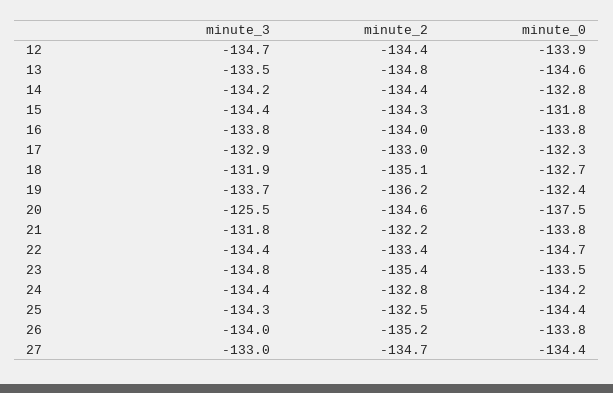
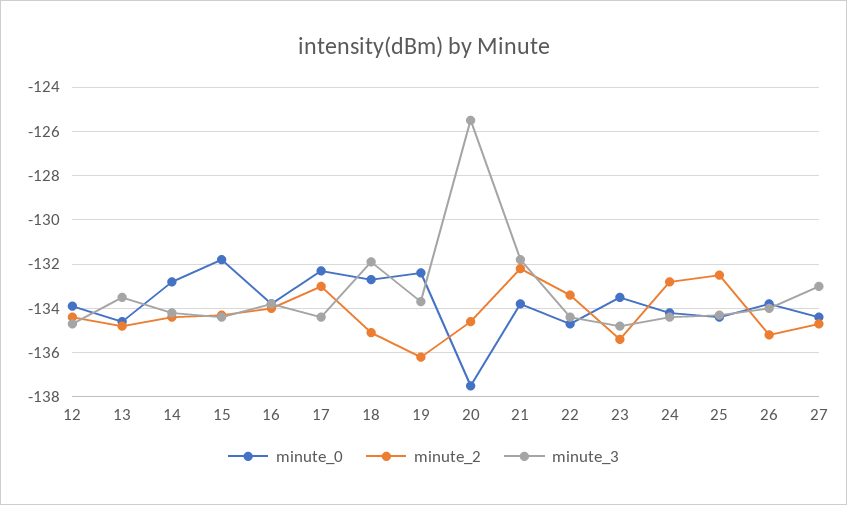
  {
    "minute_3": {
      "12": -134.7,
      "13": -133.5,
      "14": -134.2,
      "15": -134.4,
      "16": -133.8,
-     "17": -132.9,
+     "17": -134.5,
      "18": -131.9,
      "19": -133.7,
      "20": -125.5,
      "21": -131.8,
      "22": -134.4,
      "23": -134.8,
      "24": -134.4,
      "25": -134.3,
      "26": -134,
      "27": -133
    },
    "minute_2": {
      "12": -134.4,
      "13": -134.8,
      "14": -134.4,
      "15": -134.3,
      "16": -134,
      "17": -133,
      "18": -135.1,
      "19": -136.2,
      "20": -134.6,
      "21": -132.2,
      "22": -133.4,
      "23": -135.4,
      "24": -132.8,
      "25": -132.5,
      "26": -135.2,
      "27": -134.7
    },
    "minute_0": {
      "12": -133.9,
      "13": -134.6,
      "14": -132.8,
      "15": -131.8,
      "16": -133.8,
      "17": -132.3,
      "18": -132.7,
      "19": -132.4,
      "20": -137.5,
      "21": -133.8,
      "22": -134.7,
      "23": -133.5,
      "24": -134.2,
      "25": -134.4,
      "26": -133.8,
      "27": -134.4
    }
  }

